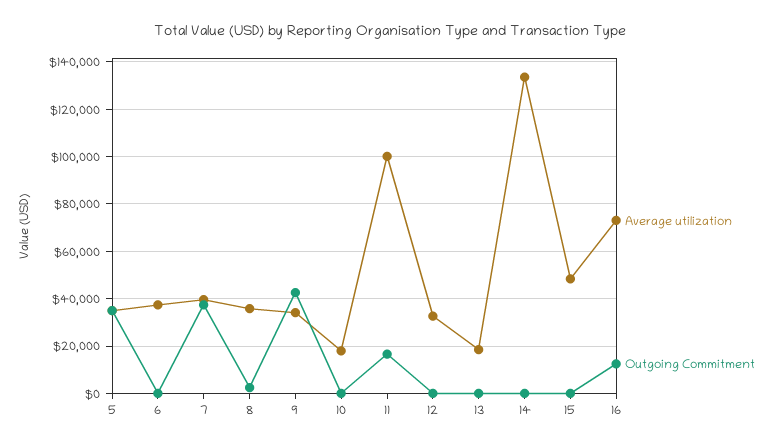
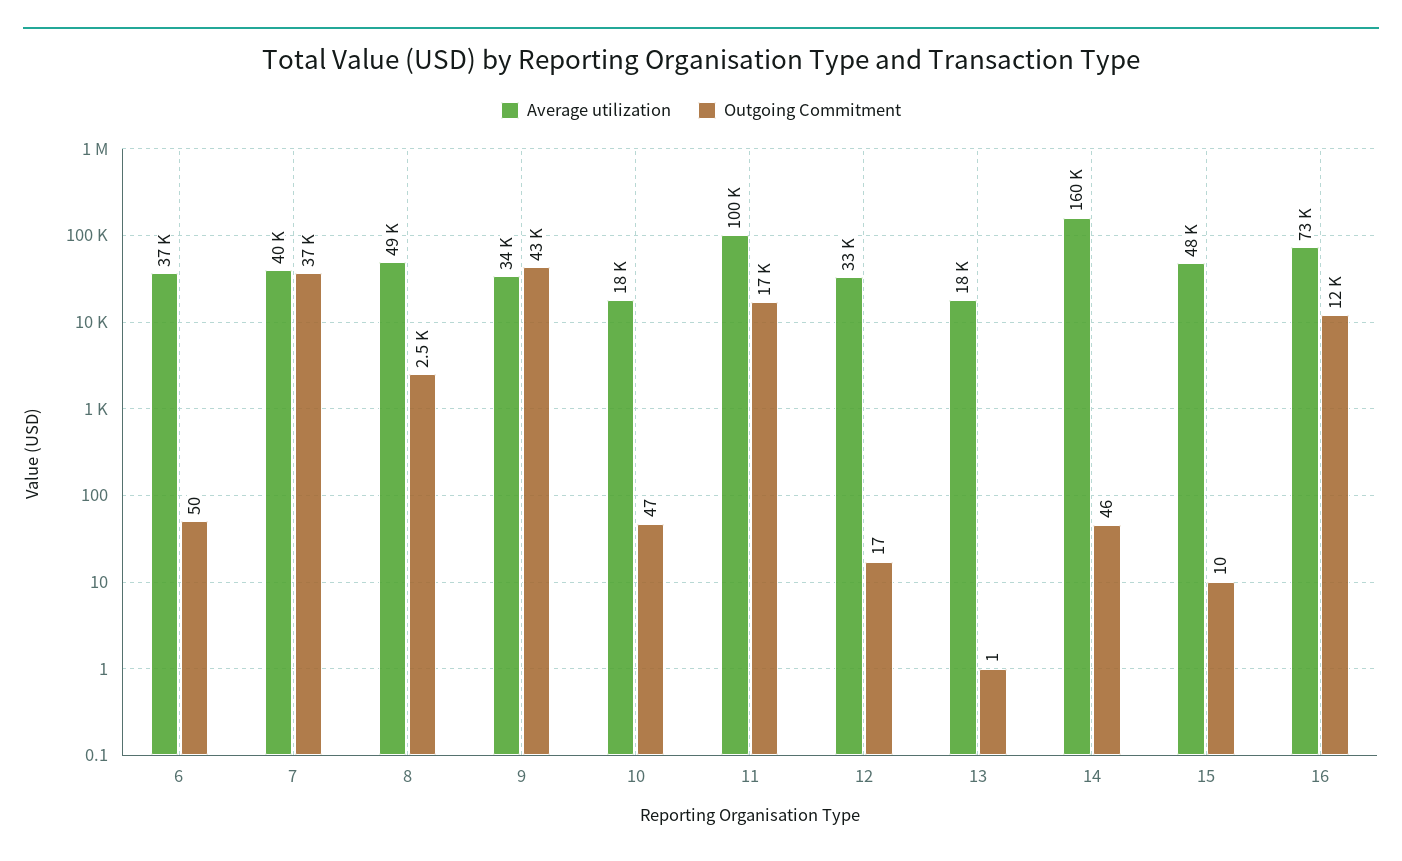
  {
    "Average utilization": {
-     "5": 35000,
      "6": 37000,
      "7": 40000,
-     "8": 35000,
+     "8": 49000,
      "9": 34000,
      "10": 18000,
      "11": 100000,
      "12": 33000,
      "13": 18000,
-     "14": 135000,
+     "14": 160000,
      "15": 48000,
      "16": 73000
    },
    "Outgoing Commitment": {
-     "5": 35000,
      "6": 50,
      "7": 37000,
      "8": 2500,
      "9": 43000,
      "10": 47,
      "11": 17000,
      "12": 17,
      "13": 1,
      "14": 46,
      "15": 10,
      "16": 12000
    }
  }

